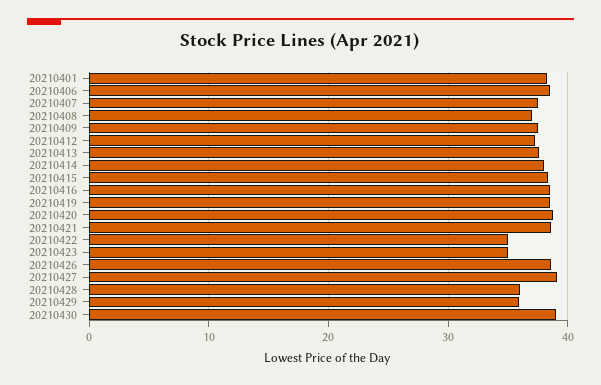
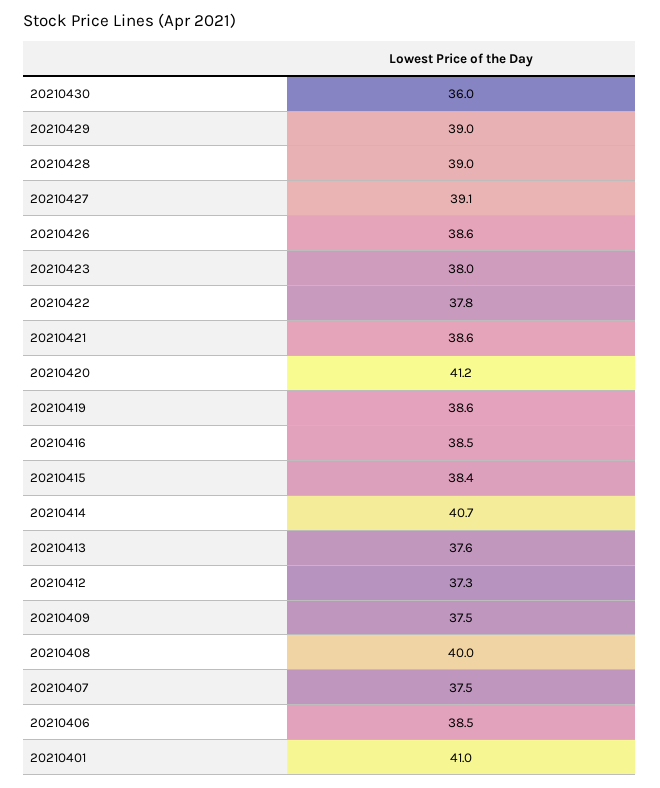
  {
-   "20210401": 38,
+   "20210401": 41,
    "20210406": 38.5,
    "20210407": 37.5,
-   "20210408": 37,
+   "20210408": 40,
    "20210409": 37.5,
    "20210412": 37.3,
    "20210413": 37.6,
-   "20210414": 38,
+   "20210414": 40.7,
    "20210415": 38.4,
    "20210416": 38.5,
    "20210419": 38.6,
-   "20210420": 39,
+   "20210420": 41.2,
    "20210421": 38.6,
-   "20210422": 35,
+   "20210422": 37.8,
-   "20210423": 35,
+   "20210423": 38,
    "20210426": 38.6,
    "20210427": 39.1,
-   "20210428": 36,
+   "20210428": 39,
-   "20210429": 36,
+   "20210429": 39,
-   "20210430": 39
+   "20210430": 36
  }

